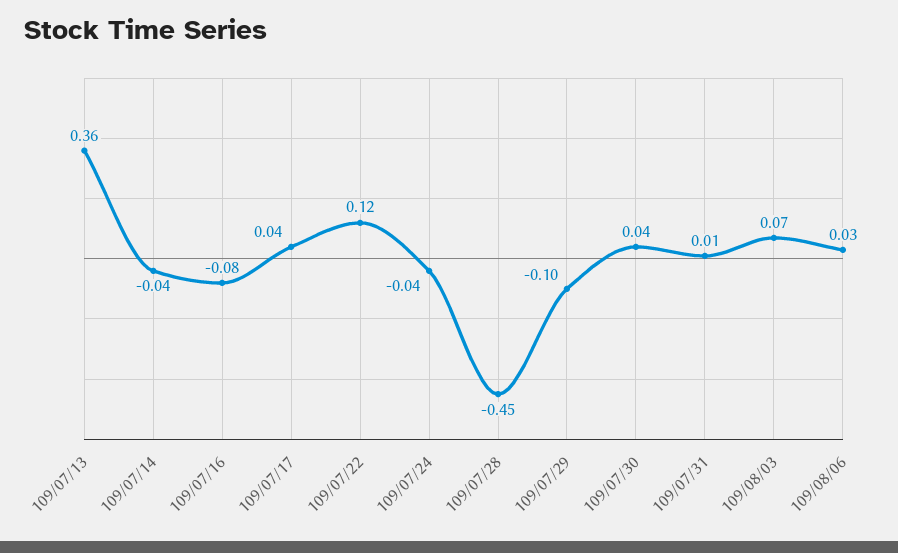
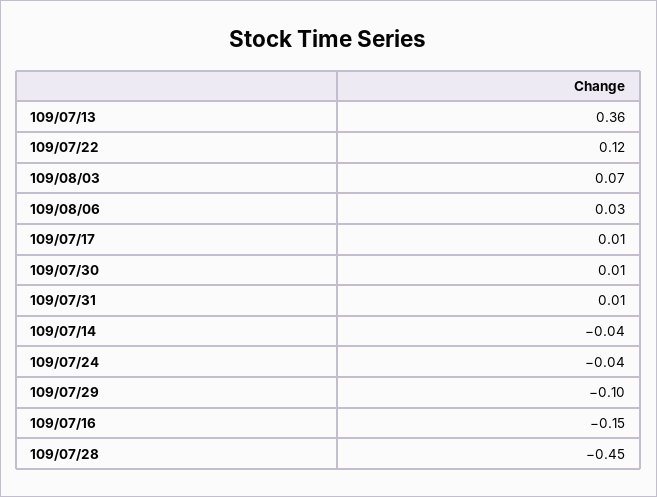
  {
    "109/07/13": 0.36,
    "109/07/14": -0.04,
-   "109/07/16": -0.08,
+   "109/07/16": -0.15,
-   "109/07/17": 0.04,
+   "109/07/17": 0.01,
    "109/07/22": 0.12,
    "109/07/24": -0.04,
    "109/07/28": -0.45,
    "109/07/29": -0.1,
-   "109/07/30": 0.04,
+   "109/07/30": 0.01,
    "109/07/31": 0.01,
    "109/08/03": 0.07,
    "109/08/06": 0.03
  }

